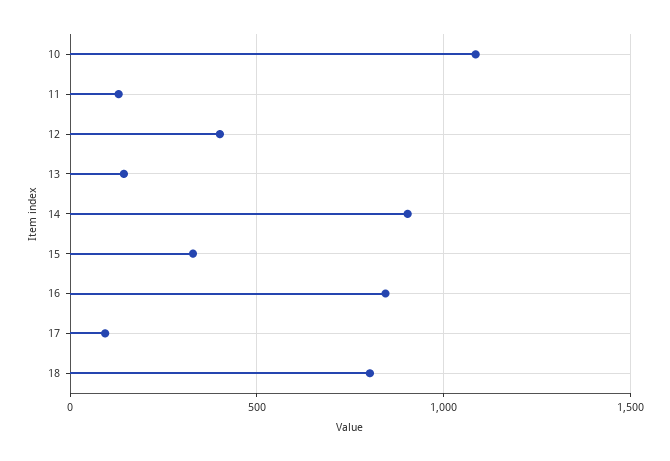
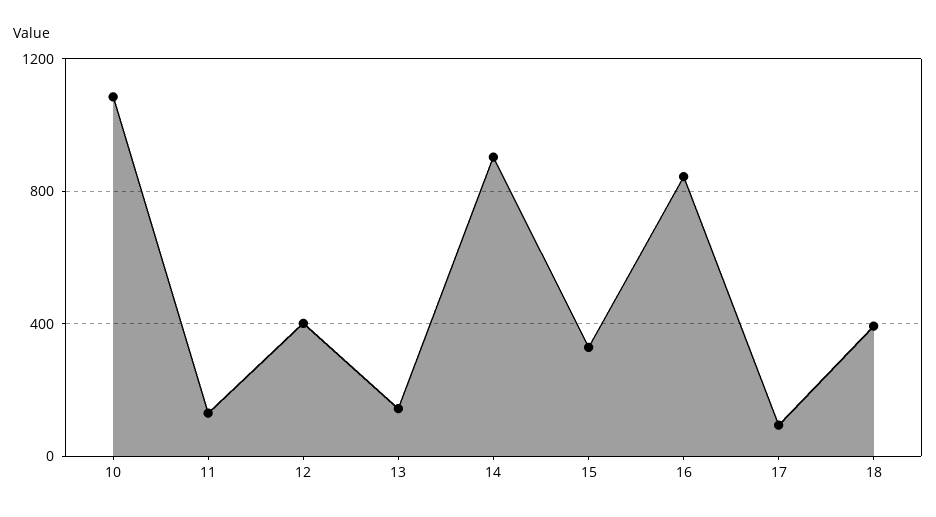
  {
    "10": 1100,
    "11": 150,
    "12": 400,
    "13": 150,
    "14": 900,
    "15": 350,
    "16": 850,
    "17": 100,
-   "18": 800
+   "18": 400
  }

